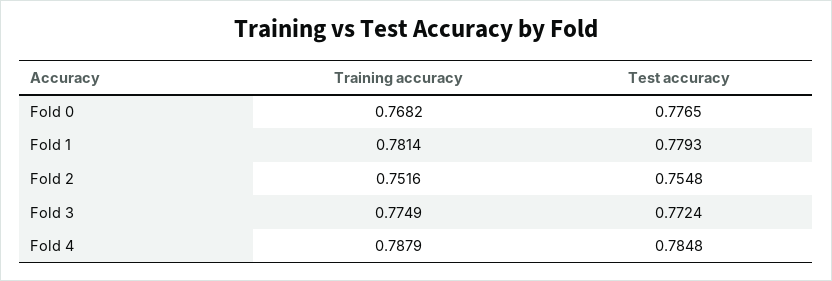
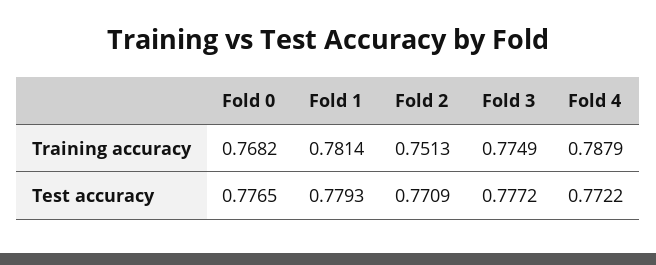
  {
    "Training accuracy": {
      "Fold 0": 0.7682,
      "Fold 1": 0.7814,
-     "Fold 2": 0.7516,
+     "Fold 2": 0.7513,
      "Fold 3": 0.7749,
      "Fold 4": 0.7879
    },
    "Test accuracy": {
      "Fold 0": 0.7765,
      "Fold 1": 0.7793,
-     "Fold 2": 0.7548,
+     "Fold 2": 0.7709,
-     "Fold 3": 0.7724,
+     "Fold 3": 0.7772,
-     "Fold 4": 0.7848
+     "Fold 4": 0.7722
    }
  }

